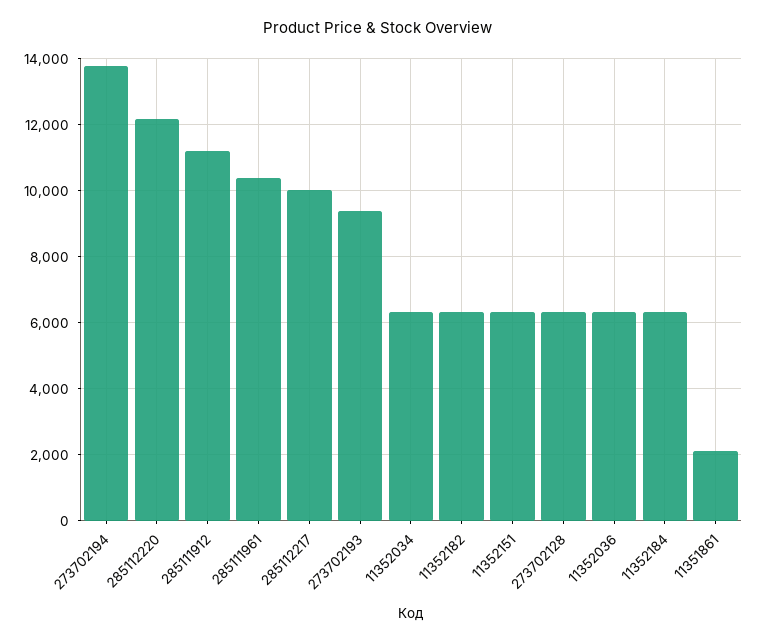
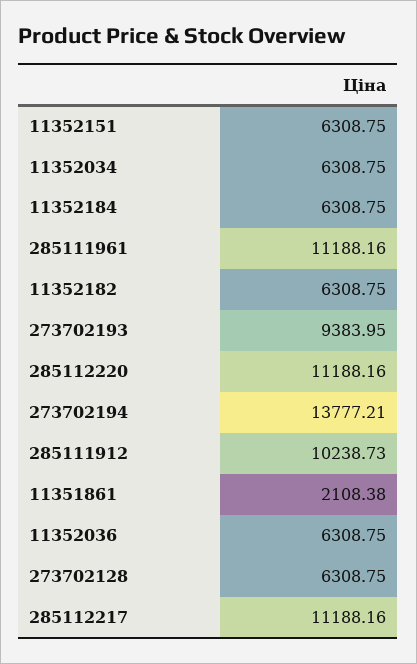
  {
    "273702194": 13777.21,
-   "285112220": 12200,
+   "285112220": 11188.16,
-   "285111912": 11200,
+   "285111912": 10238.73,
-   "285111961": 10400,
+   "285111961": 11188.16,
-   "285112217": 10000,
+   "285112217": 11188.16,
    "273702193": 9383.95,
    "11352034": 6308.75,
    "11352182": 6308.75,
    "11352151": 6308.75,
    "273702128": 6308.75,
    "11352036": 6308.75,
    "11352184": 6308.75,
    "11351861": 2108.38
  }

